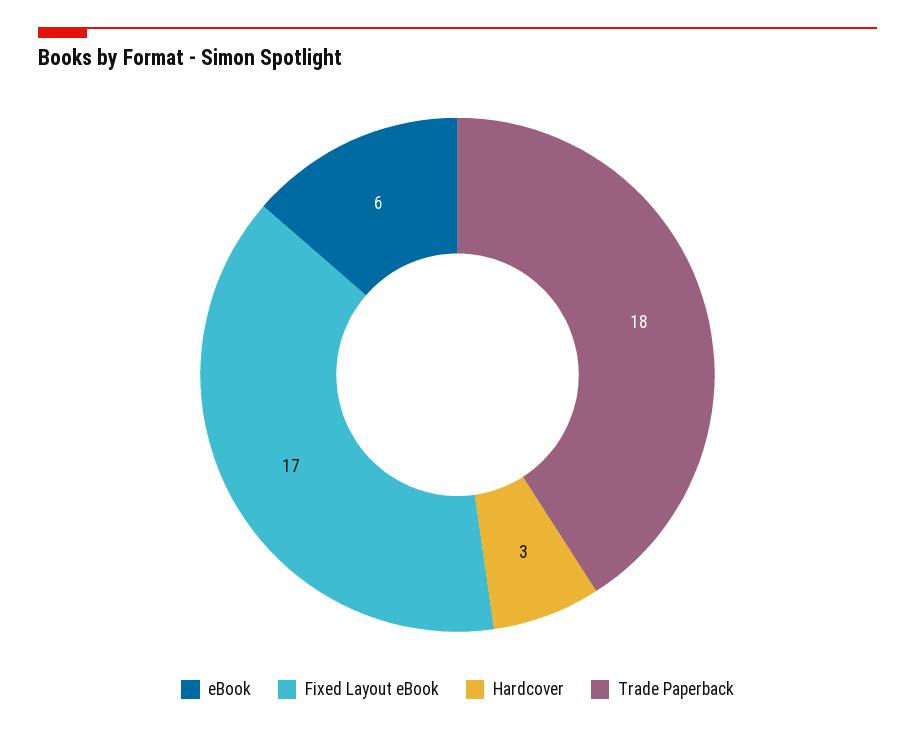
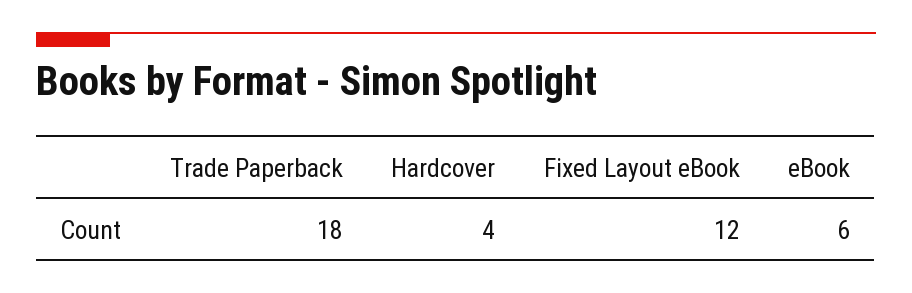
  {
    "eBook": 6,
-   "Fixed Layout eBook": 17,
+   "Fixed Layout eBook": 12,
-   "Hardcover": 3,
+   "Hardcover": 4,
    "Trade Paperback": 18
  }

